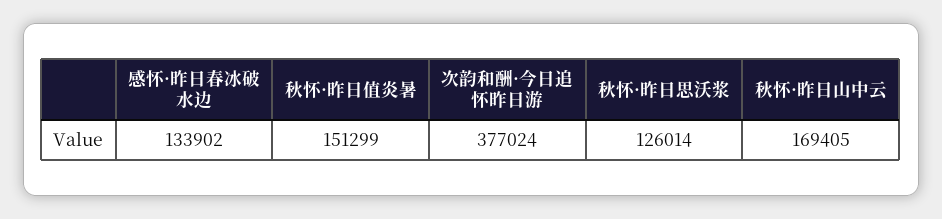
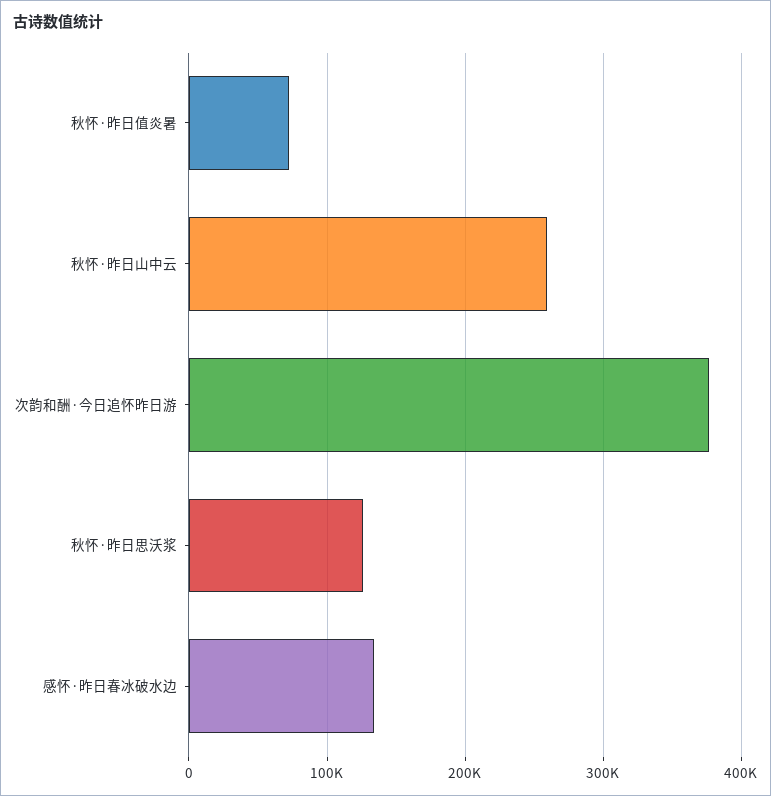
  {
    "感怀·昨日春冰破水边": 133902,
-   "秋怀·昨日值炎暑": 151299,
+   "秋怀·昨日值炎暑": 70000,
    "次韵和酬·今日追怀昨日游": 377024,
    "秋怀·昨日思沃浆": 126014,
-   "秋怀·昨日山中云": 169405
+   "秋怀·昨日山中云": 260000
  }

